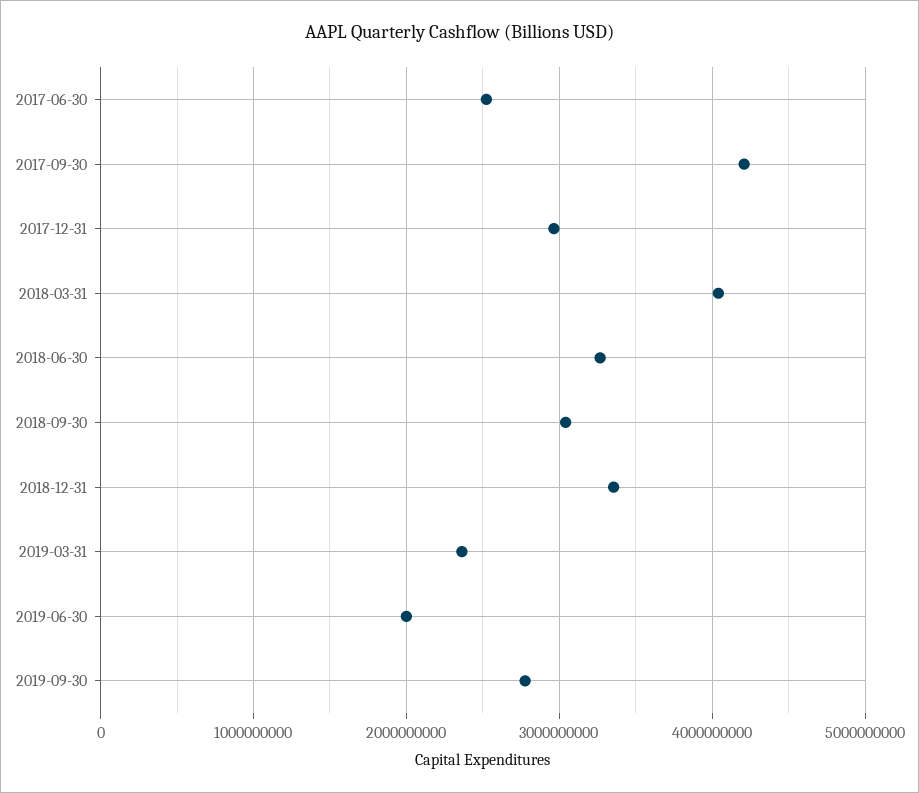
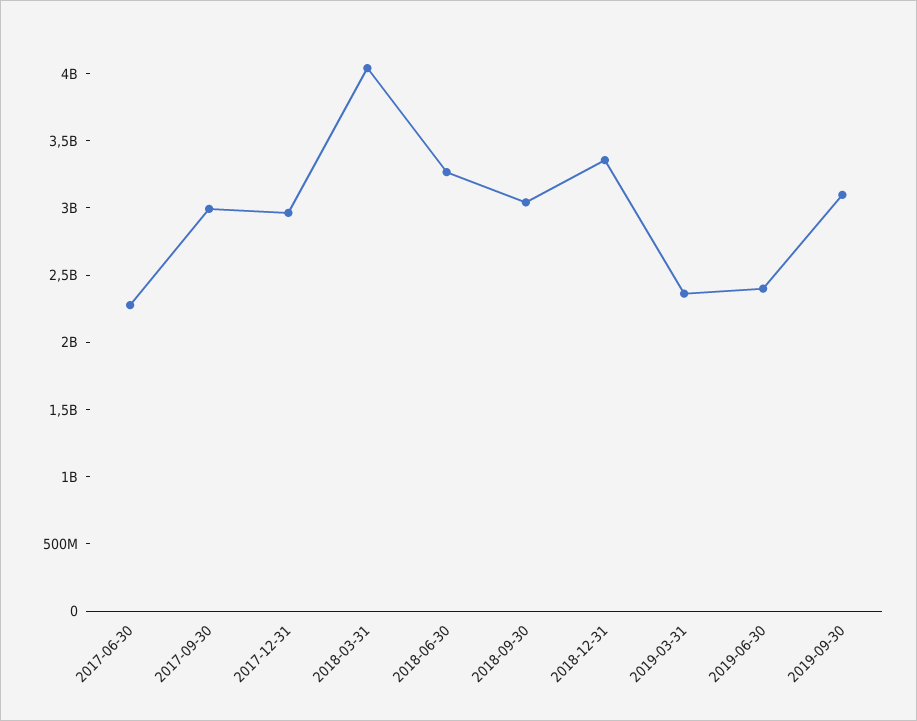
  {
-   "2017-06-30": 2500000000,
+   "2017-06-30": 2300000000,
-   "2017-09-30": 4200000000,
+   "2017-09-30": 3000000000,
    "2017-12-31": 3000000000,
    "2018-03-31": 4000000000,
    "2018-06-30": 3300000000,
    "2018-09-30": 3000000000,
    "2018-12-31": 3400000000,
    "2019-03-31": 2400000000,
-   "2019-06-30": 2000000000,
+   "2019-06-30": 2400000000,
-   "2019-09-30": 2800000000
+   "2019-09-30": 3100000000
  }

